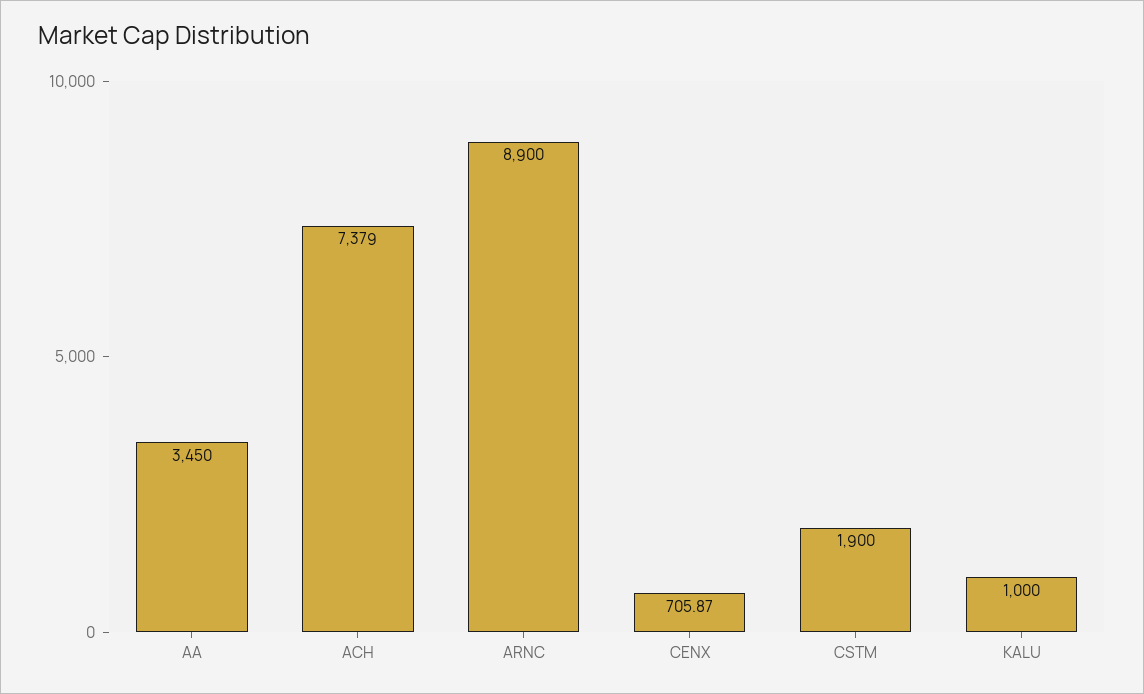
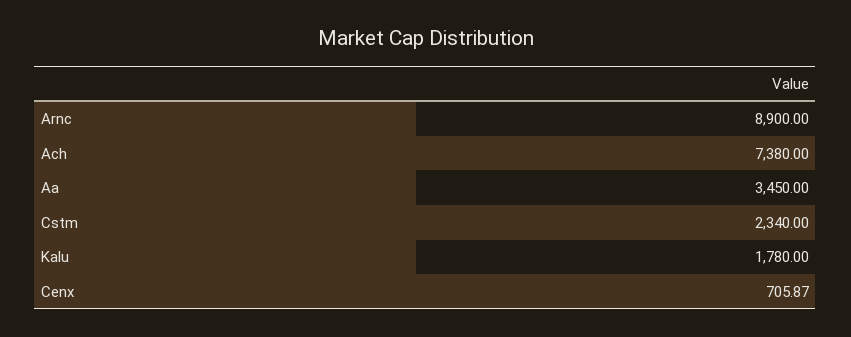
  {
    "AA": 3450,
-   "ACH": 7379,
+   "ACH": 7380,
    "ARNC": 8900,
    "CENX": 705.87,
-   "CSTM": 1900,
+   "CSTM": 2340,
-   "KALU": 1000
+   "KALU": 1780
  }

